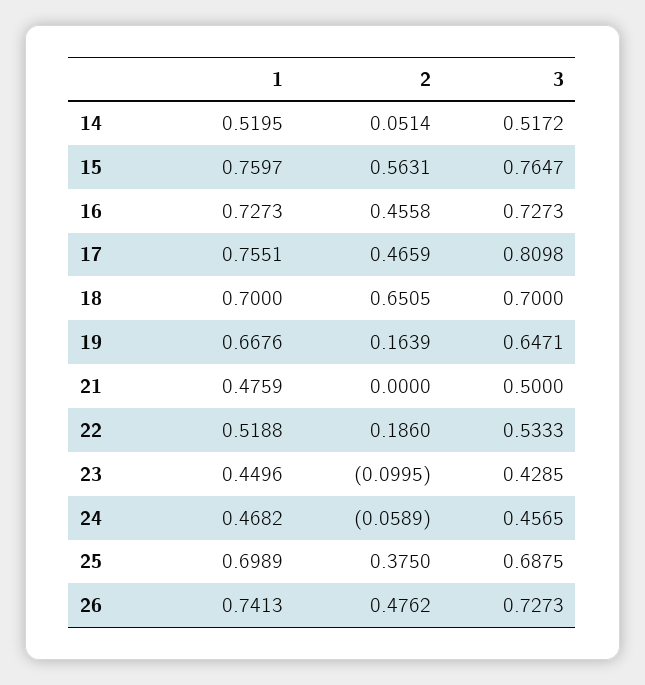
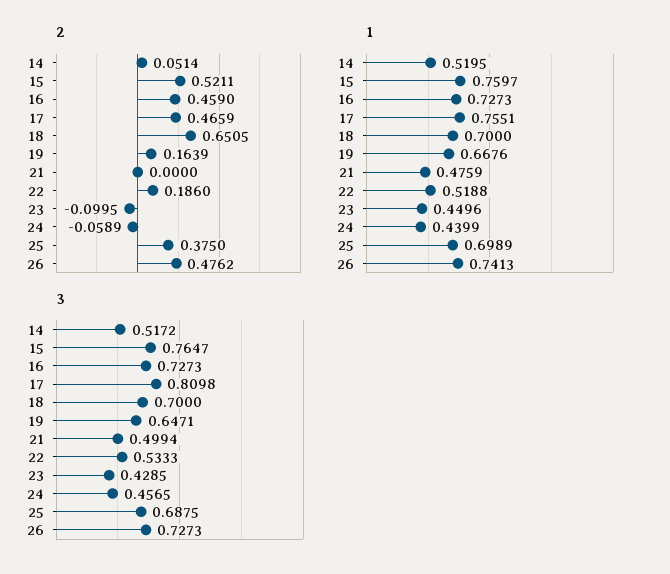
  {
    "1": {
      "14": 0.5195,
      "15": 0.7597,
      "16": 0.7273,
      "17": 0.7551,
      "18": 0.7,
      "19": 0.6676,
      "21": 0.4759,
      "22": 0.5188,
      "23": 0.4496,
-     "24": 0.4682,
+     "24": 0.4399,
      "25": 0.6989,
      "26": 0.7413
    },
    "2": {
      "14": 0.0514,
-     "15": 0.5631,
+     "15": 0.5211,
-     "16": 0.4558,
+     "16": 0.459,
      "17": 0.4659,
      "18": 0.6505,
      "19": 0.1639,
      "21": 0,
      "22": 0.186,
      "23": -0.0995,
      "24": -0.0589,
      "25": 0.375,
      "26": 0.4762
    },
    "3": {
      "14": 0.5172,
      "15": 0.7647,
      "16": 0.7273,
      "17": 0.8098,
      "18": 0.7,
      "19": 0.6471,
-     "21": 0.5,
+     "21": 0.4994,
      "22": 0.5333,
      "23": 0.4285,
      "24": 0.4565,
      "25": 0.6875,
      "26": 0.7273
    }
  }

